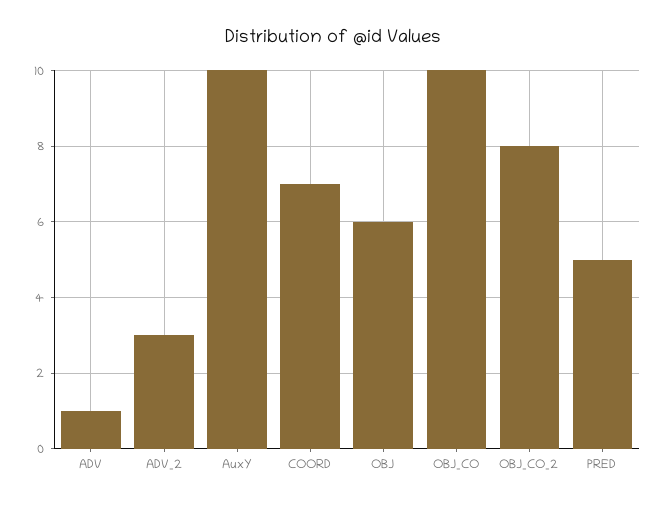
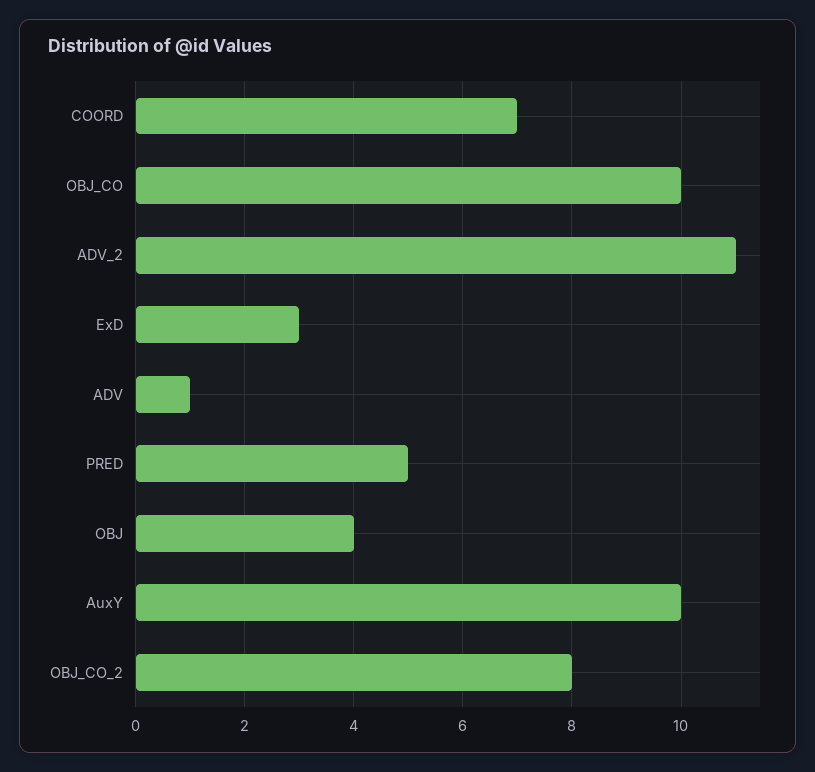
  {
    "ADV": 1,
-   "ADV_2": 3,
+   "ADV_2": 11,
    "AuxY": 10,
    "COORD": 7,
-   "OBJ": 6,
+   "OBJ": 4,
    "OBJ_CO": 10,
    "OBJ_CO_2": 8,
-   "PRED": 5
+   "PRED": 5,
+   "ExD": 3
  }

